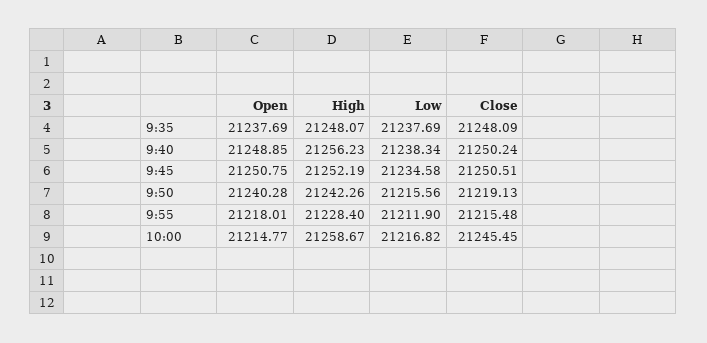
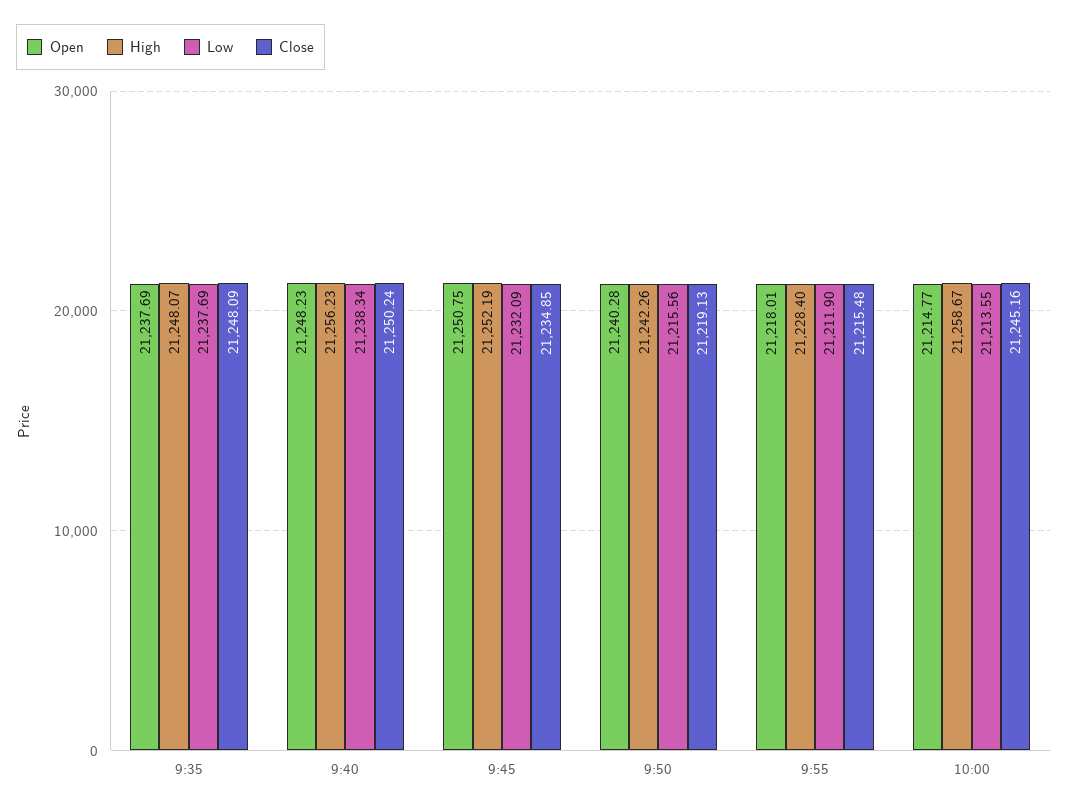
  {
    "Open": {
      "9:35": 21237.69,
-     "9:40": 21248.85,
+     "9:40": 21248.23,
      "9:45": 21250.75,
      "9:50": 21240.28,
      "9:55": 21218.01,
      "10:00": 21214.77
    },
    "High": {
      "9:35": 21248.07,
      "9:40": 21256.23,
      "9:45": 21252.19,
      "9:50": 21242.26,
      "9:55": 21228.4,
      "10:00": 21258.67
    },
    "Low": {
      "9:35": 21237.69,
      "9:40": 21238.34,
-     "9:45": 21234.58,
+     "9:45": 21232.09,
      "9:50": 21215.56,
      "9:55": 21211.9,
-     "10:00": 21216.82
+     "10:00": 21213.55
    },
    "Close": {
      "9:35": 21248.09,
      "9:40": 21250.24,
-     "9:45": 21250.51,
+     "9:45": 21234.85,
      "9:50": 21219.13,
      "9:55": 21215.48,
-     "10:00": 21245.45
+     "10:00": 21245.16
    }
  }

